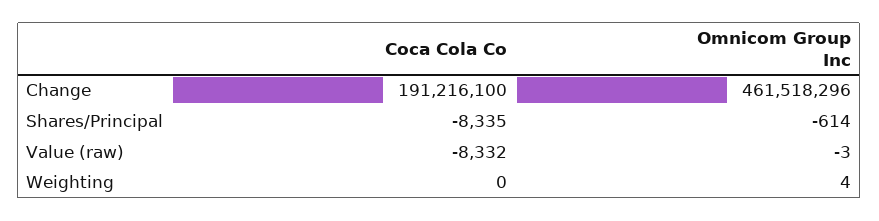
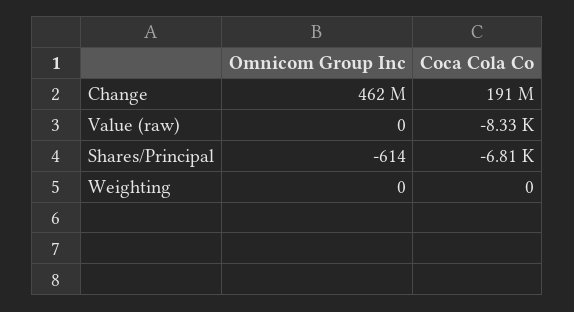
  {
    "Coca Cola Co": {
      "Change": 191216100,
-     "Shares/Principal": -8335,
+     "Shares/Principal": -6810,
      "Value (raw)": -8332,
      "Weighting": 0
    },
    "Omnicom Group Inc": {
      "Change": 461518296,
      "Shares/Principal": -614,
-     "Value (raw)": -3,
+     "Value (raw)": 0,
-     "Weighting": 4
+     "Weighting": 0
    }
  }

